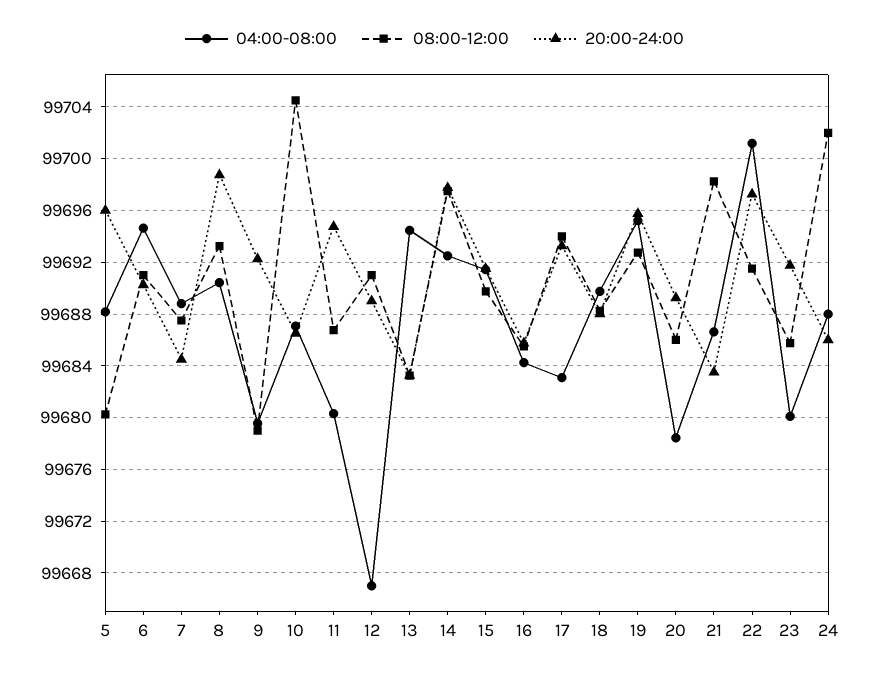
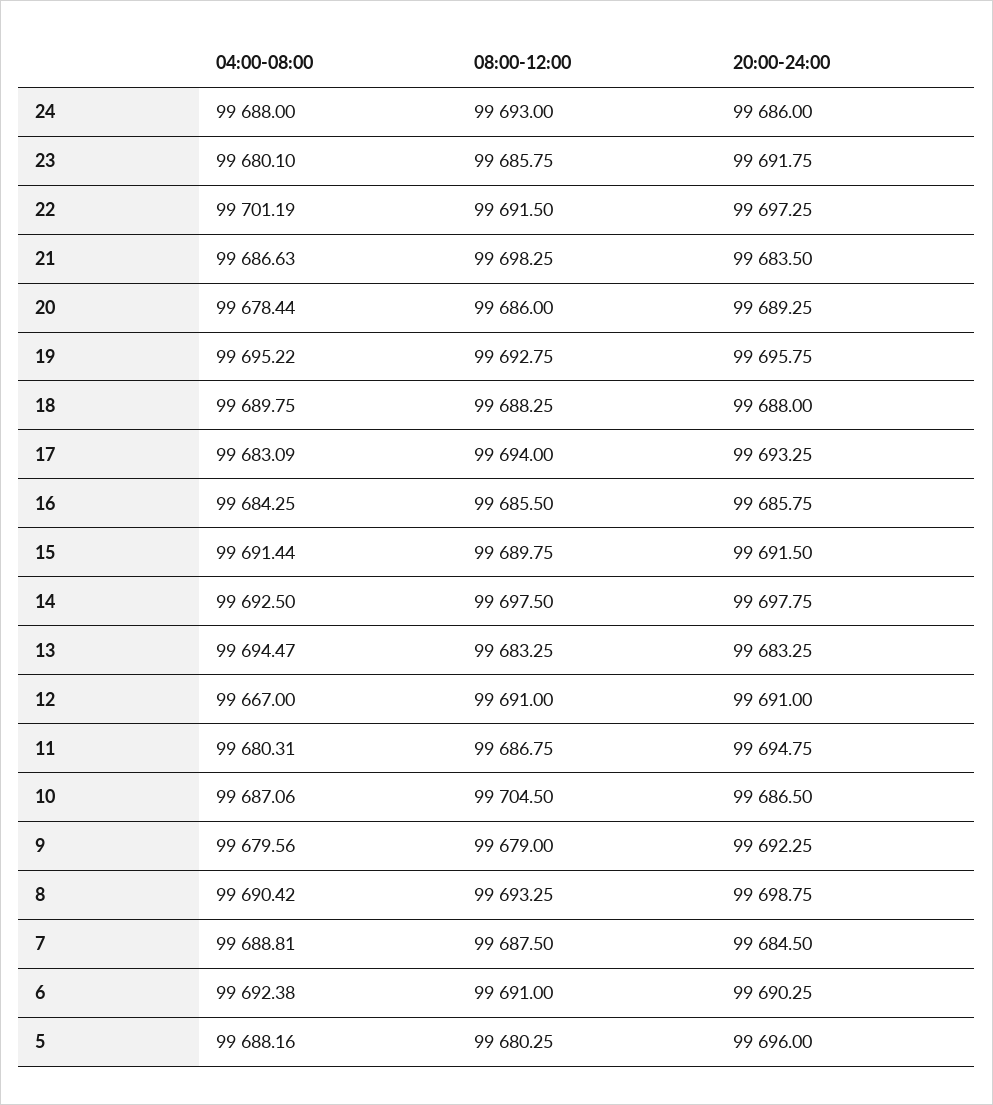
  {
    "04:00-08:00": {
      "5": 99688.16,
-     "6": 99694.5,
+     "6": 99692.38,
      "7": 99688.81,
      "8": 99690.42,
      "9": 99679.56,
      "10": 99687.06,
      "11": 99680.31,
      "12": 99667,
      "13": 99694.47,
      "14": 99692.5,
      "15": 99691.44,
      "16": 99684.25,
      "17": 99683.09,
      "18": 99689.75,
      "19": 99695.22,
      "20": 99678.44,
      "21": 99686.63,
      "22": 99701.19,
      "23": 99680.1,
      "24": 99688
    },
    "08:00-12:00": {
      "5": 99680.25,
      "6": 99691,
      "7": 99687.5,
      "8": 99693.25,
      "9": 99679,
      "10": 99704.5,
      "11": 99686.75,
      "12": 99691,
      "13": 99683.25,
      "14": 99697.5,
      "15": 99689.75,
      "16": 99685.5,
      "17": 99694,
      "18": 99688.25,
      "19": 99692.75,
      "20": 99686,
      "21": 99698.25,
      "22": 99691.5,
      "23": 99685.75,
-     "24": 99702
+     "24": 99693
    },
    "20:00-24:00": {
      "5": 99696,
      "6": 99690.25,
      "7": 99684.5,
      "8": 99698.75,
      "9": 99692.25,
      "10": 99686.5,
      "11": 99694.75,
-     "12": 99689,
+     "12": 99691,
      "13": 99683.25,
      "14": 99697.75,
      "15": 99691.5,
      "16": 99685.75,
      "17": 99693.25,
      "18": 99688,
      "19": 99695.75,
      "20": 99689.25,
      "21": 99683.5,
      "22": 99697.25,
      "23": 99691.75,
      "24": 99686
    }
  }

